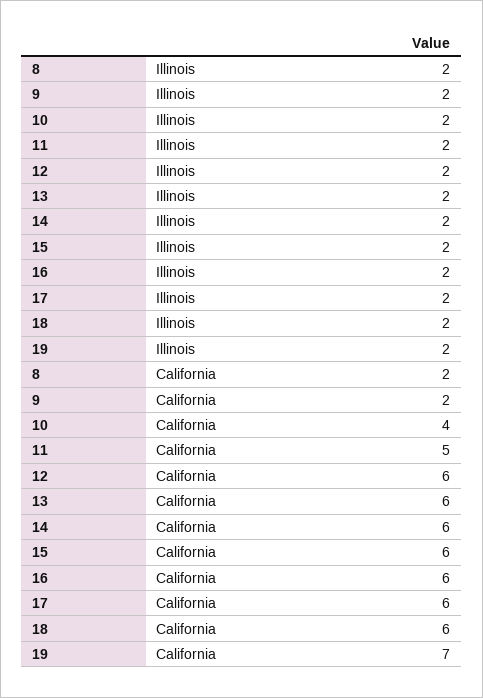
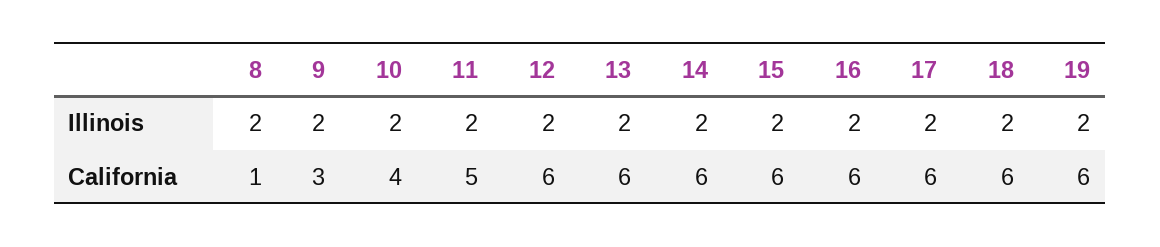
  {
    "8": {
      "Illinois": 2,
-     "California": 2
+     "California": 1
    },
    "9": {
      "Illinois": 2,
-     "California": 2
+     "California": 3
    },
    "10": {
      "Illinois": 2,
      "California": 4
    },
    "11": {
      "Illinois": 2,
      "California": 5
    },
    "12": {
      "Illinois": 2,
      "California": 6
    },
    "13": {
      "Illinois": 2,
      "California": 6
    },
    "14": {
      "Illinois": 2,
      "California": 6
    },
    "15": {
      "Illinois": 2,
      "California": 6
    },
    "16": {
      "Illinois": 2,
      "California": 6
    },
    "17": {
      "Illinois": 2,
      "California": 6
    },
    "18": {
      "Illinois": 2,
      "California": 6
    },
    "19": {
      "Illinois": 2,
-     "California": 7
+     "California": 6
    }
  }

